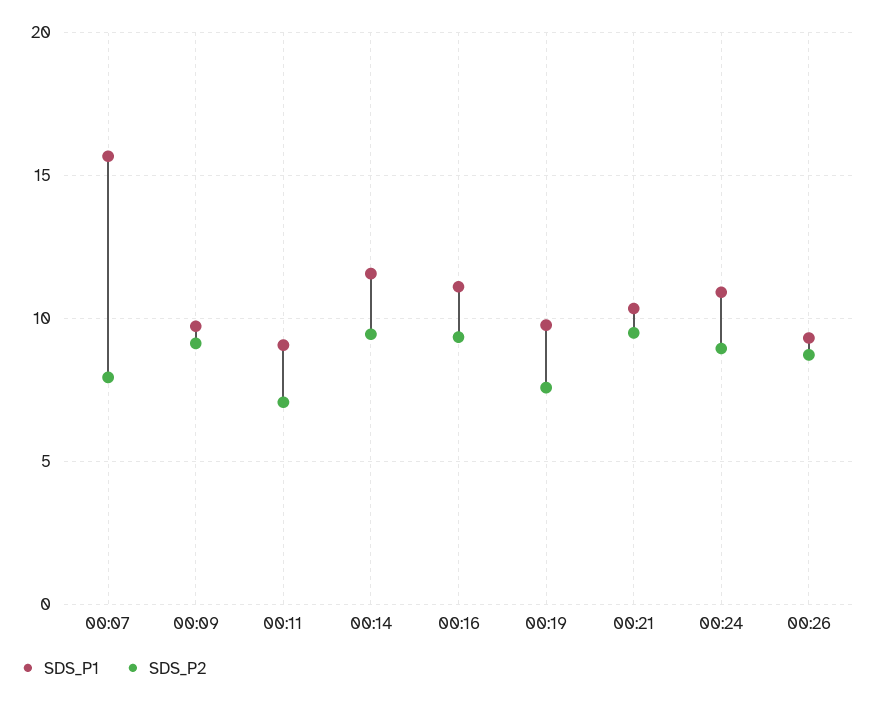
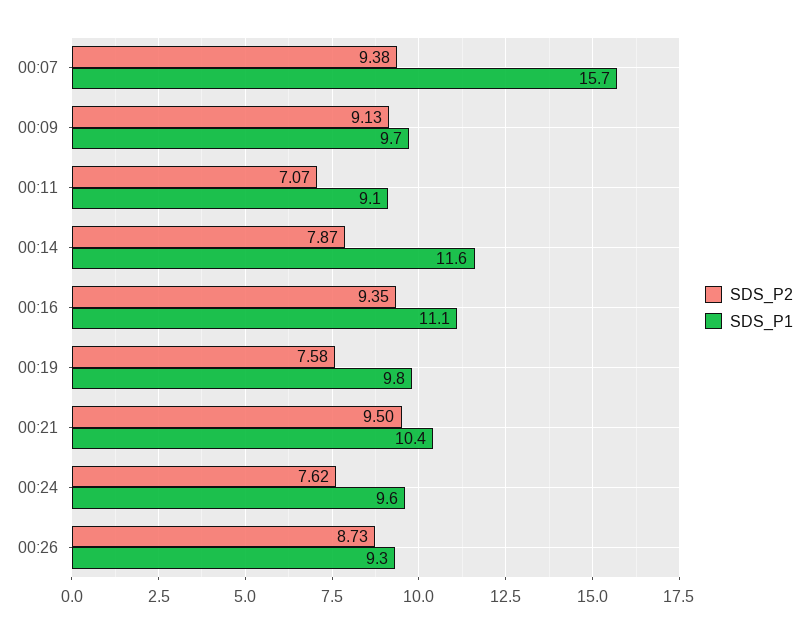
  {
    "SDS_P1": {
      "00:07": 15.7,
      "00:09": 9.7,
      "00:11": 9.1,
      "00:14": 11.6,
      "00:16": 11.1,
      "00:19": 9.8,
      "00:21": 10.4,
-     "00:24": 11,
+     "00:24": 9.6,
      "00:26": 9.3
    },
    "SDS_P2": {
-     "00:07": 8,
+     "00:07": 9.38,
      "00:09": 9.13,
      "00:11": 7.07,
-     "00:14": 9.5,
+     "00:14": 7.87,
      "00:16": 9.35,
      "00:19": 7.58,
      "00:21": 9.5,
-     "00:24": 9,
+     "00:24": 7.62,
      "00:26": 8.73
    }
  }

